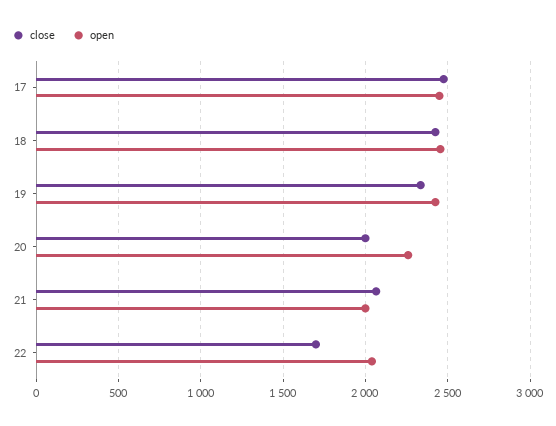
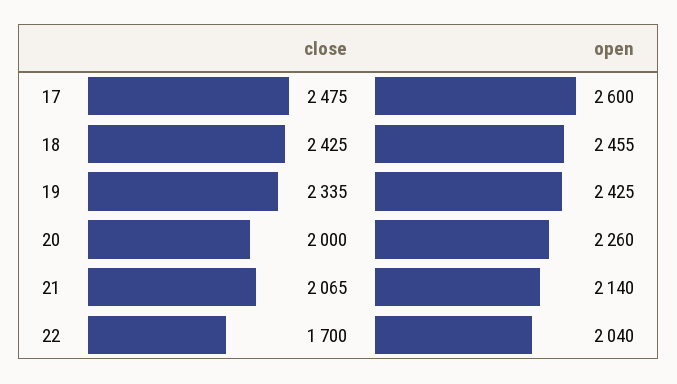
  {
    "close": {
      "17": 2475,
      "18": 2425,
      "19": 2335,
      "20": 2000,
      "21": 2065,
      "22": 1700
    },
    "open": {
-     "17": 2450,
+     "17": 2600,
      "18": 2455,
      "19": 2425,
      "20": 2260,
-     "21": 2000,
+     "21": 2140,
      "22": 2040
    }
  }

